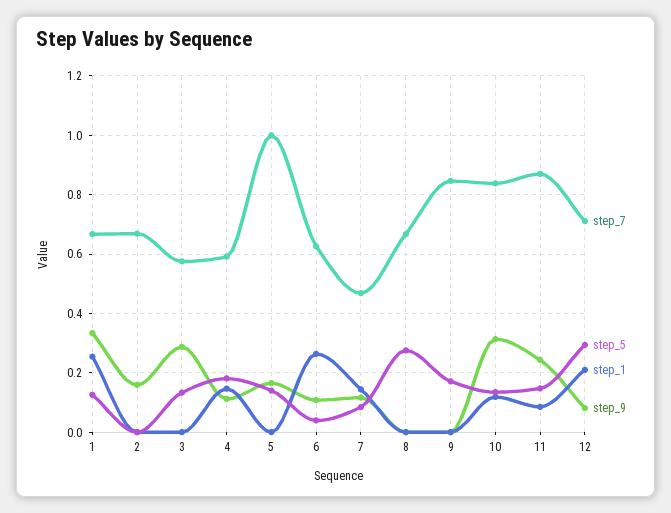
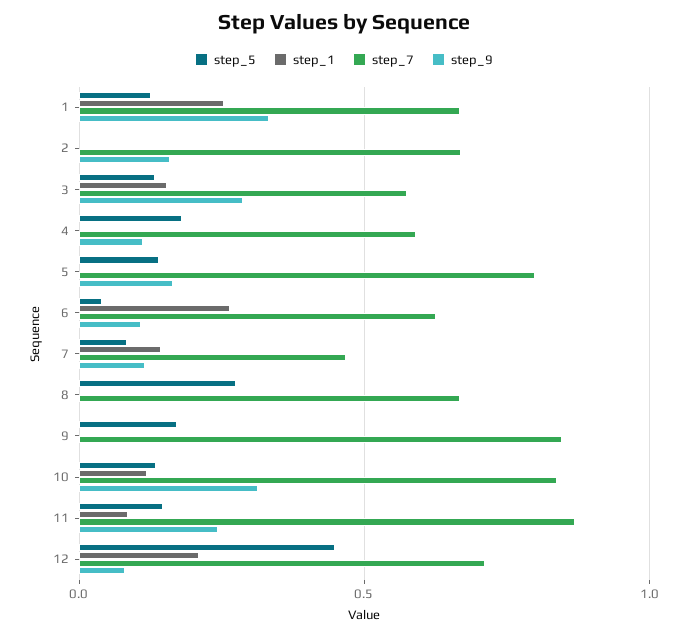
  {
    "step_7": {
      "1": 0.675,
      "2": 0.675,
      "3": 0.575,
      "4": 0.6,
-     "5": 1,
+     "5": 0.8,
      "6": 0.625,
      "7": 0.475,
      "8": 0.675,
      "9": 0.85,
      "10": 0.85,
      "11": 0.875,
      "12": 0.7
    },
    "step_5": {
      "1": 0.125,
      "2": 0,
      "3": 0.125,
      "4": 0.175,
      "5": 0.15,
      "6": 0.05,
      "7": 0.075,
      "8": 0.275,
      "9": 0.175,
      "10": 0.125,
      "11": 0.15,
-     "12": 0.3
+     "12": 0.45
    },
    "step_1": {
      "1": 0.25,
      "2": 0,
-     "3": 0,
+     "3": 0.15,
-     "4": 0.15,
+     "4": 0,
      "5": 0,
      "6": 0.275,
      "7": 0.15,
      "8": 0,
      "9": 0,
      "10": 0.125,
      "11": 0.075,
      "12": 0.2
    },
    "step_9": {
      "1": 0.325,
      "2": 0.15,
      "3": 0.275,
      "4": 0.1,
      "5": 0.175,
      "6": 0.1,
      "7": 0.125,
      "8": 0,
      "9": 0,
      "10": 0.325,
      "11": 0.25,
      "12": 0.075
    }
  }

